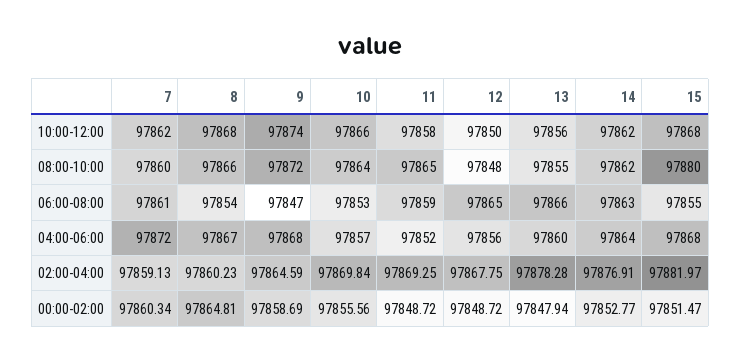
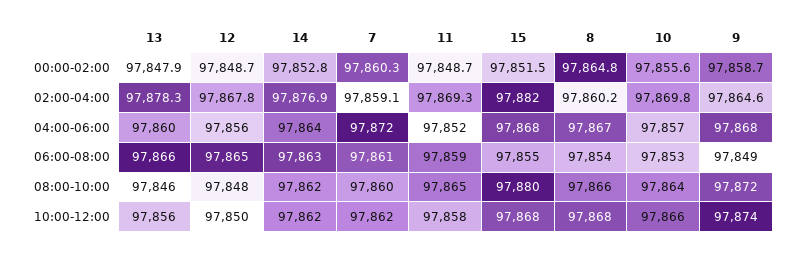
  {
    "7": {
      "10:00-12:00": 97862,
      "08:00-10:00": 97860,
      "06:00-08:00": 97861,
      "04:00-06:00": 97872,
      "02:00-04:00": 97859.13,
      "00:00-02:00": 97860.34
    },
    "8": {
      "10:00-12:00": 97868,
      "08:00-10:00": 97866,
      "06:00-08:00": 97854,
      "04:00-06:00": 97867,
      "02:00-04:00": 97860.23,
      "00:00-02:00": 97864.81
    },
    "9": {
      "10:00-12:00": 97874,
      "08:00-10:00": 97872,
-     "06:00-08:00": 97847,
+     "06:00-08:00": 97849,
      "04:00-06:00": 97868,
      "02:00-04:00": 97864.59,
      "00:00-02:00": 97858.69
    },
    "10": {
      "10:00-12:00": 97866,
      "08:00-10:00": 97864,
      "06:00-08:00": 97853,
      "04:00-06:00": 97857,
      "02:00-04:00": 97869.84,
      "00:00-02:00": 97855.56
    },
    "11": {
      "10:00-12:00": 97858,
      "08:00-10:00": 97865,
      "06:00-08:00": 97859,
      "04:00-06:00": 97852,
      "02:00-04:00": 97869.25,
      "00:00-02:00": 97848.72
    },
    "12": {
      "10:00-12:00": 97850,
      "08:00-10:00": 97848,
      "06:00-08:00": 97865,
      "04:00-06:00": 97856,
      "02:00-04:00": 97867.75,
      "00:00-02:00": 97848.72
    },
    "13": {
      "10:00-12:00": 97856,
-     "08:00-10:00": 97855,
+     "08:00-10:00": 97846,
      "06:00-08:00": 97866,
      "04:00-06:00": 97860,
      "02:00-04:00": 97878.28,
      "00:00-02:00": 97847.94
    },
    "14": {
      "10:00-12:00": 97862,
      "08:00-10:00": 97862,
      "06:00-08:00": 97863,
      "04:00-06:00": 97864,
      "02:00-04:00": 97876.91,
      "00:00-02:00": 97852.77
    },
    "15": {
      "10:00-12:00": 97868,
      "08:00-10:00": 97880,
      "06:00-08:00": 97855,
      "04:00-06:00": 97868,
      "02:00-04:00": 97881.97,
      "00:00-02:00": 97851.47
    }
  }

